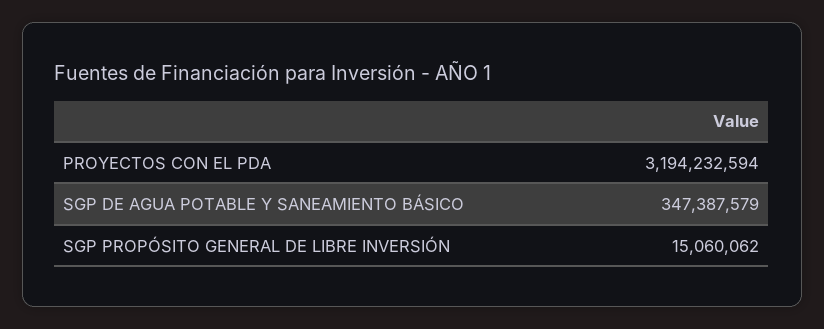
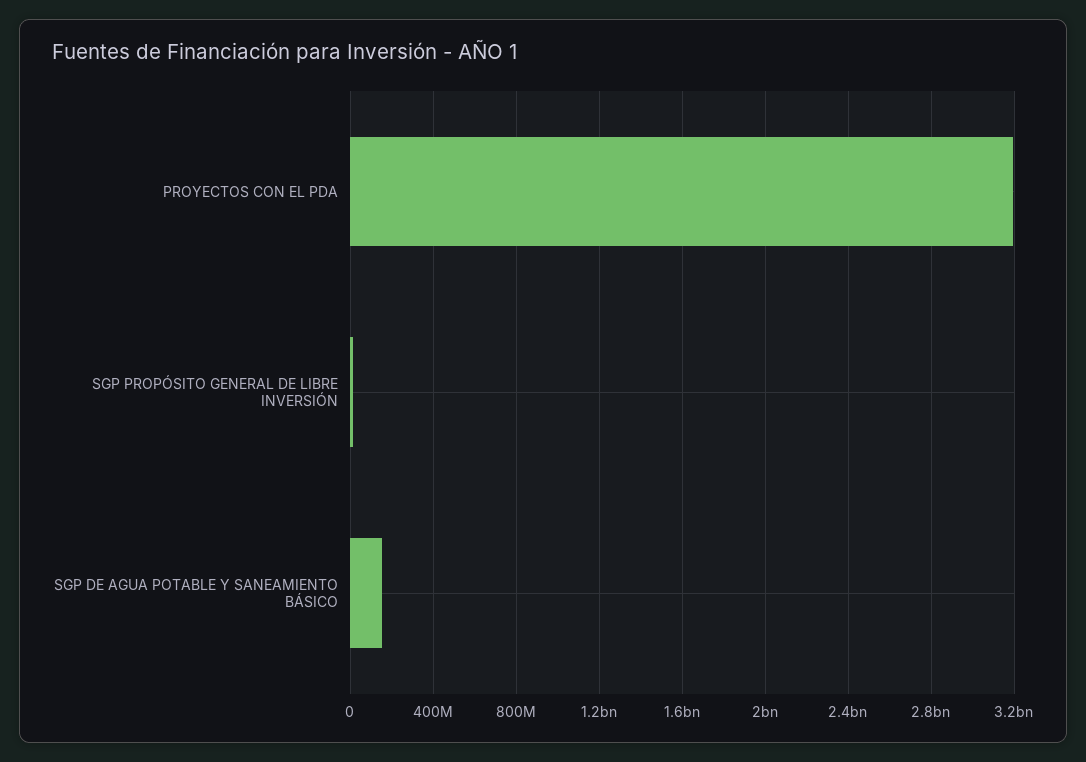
  {
    "PROYECTOS CON EL PDA": 3194232594,
-   "SGP DE AGUA POTABLE Y SANEAMIENTO BÁSICO": 347387579,
+   "SGP DE AGUA POTABLE Y SANEAMIENTO BÁSICO": 150000000,
    "SGP PROPÓSITO GENERAL DE LIBRE INVERSIÓN": 15060062
  }

